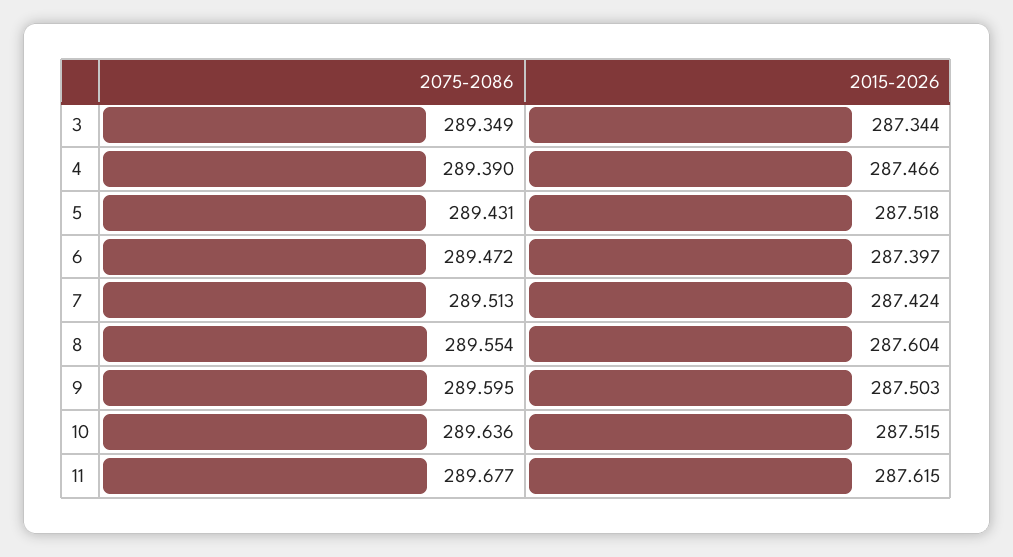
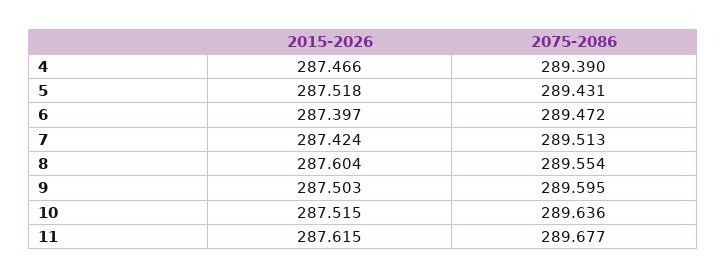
  {
    "2075-2086": {
-     "3": 289.349,
      "4": 289.39,
      "5": 289.431,
      "6": 289.472,
      "7": 289.513,
      "8": 289.554,
      "9": 289.595,
      "10": 289.636,
      "11": 289.677
    },
    "2015-2026": {
-     "3": 287.344,
      "4": 287.466,
      "5": 287.518,
      "6": 287.397,
      "7": 287.424,
      "8": 287.604,
      "9": 287.503,
      "10": 287.515,
      "11": 287.615
    }
  }

